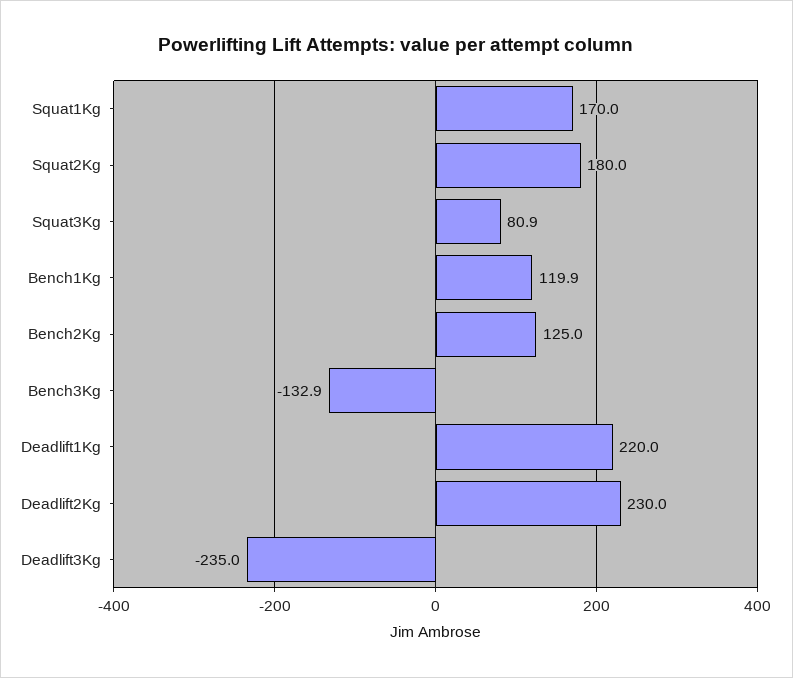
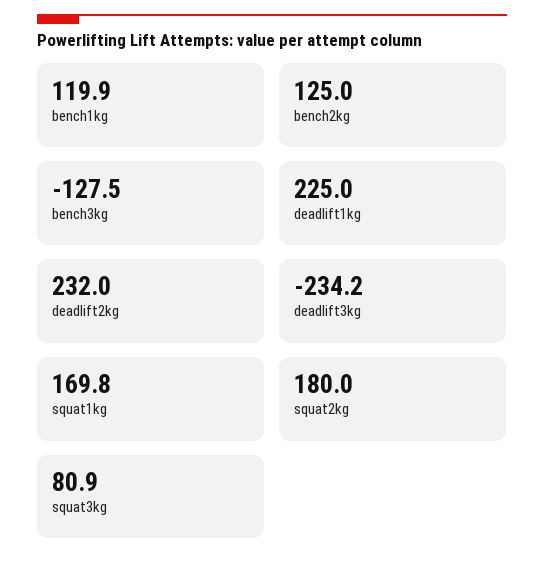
  {
-   "Squat1Kg": 170,
+   "Squat1Kg": 169.8,
    "Squat2Kg": 180,
    "Squat3Kg": 80.9,
    "Bench1Kg": 119.9,
    "Bench2Kg": 125,
-   "Bench3Kg": -132.9,
+   "Bench3Kg": -127.5,
-   "Deadlift1Kg": 220,
+   "Deadlift1Kg": 225,
-   "Deadlift2Kg": 230,
+   "Deadlift2Kg": 232,
-   "Deadlift3Kg": -235
+   "Deadlift3Kg": -234.2
  }

